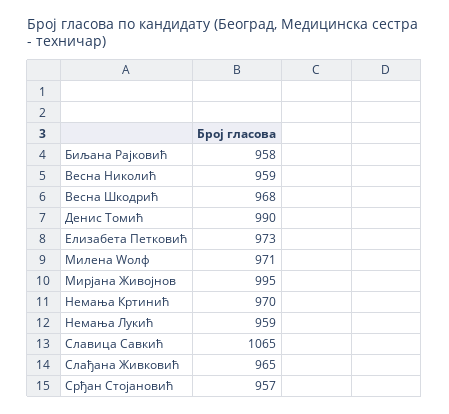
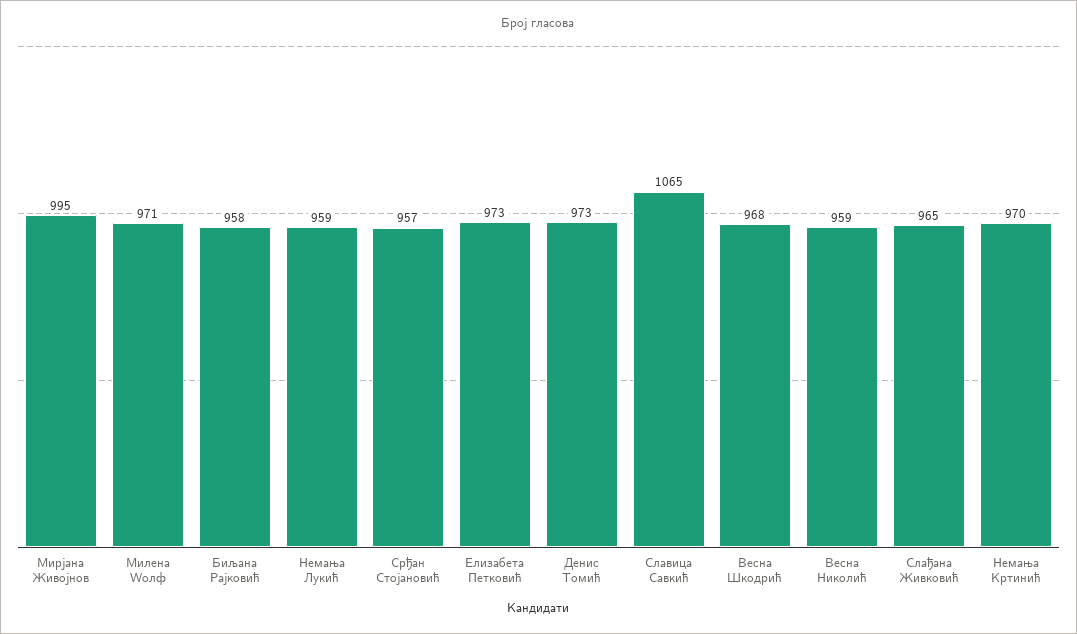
  {
    "Биљана Рајковић": 958,
    "Весна Николић": 959,
    "Весна Шкодрић": 968,
-   "Денис Томић": 990,
+   "Денис Томић": 973,
    "Елизабета Петковић": 973,
    "Милена Wолф": 971,
    "Мирјана Живојнов": 995,
    "Немања Кртинић": 970,
    "Немања Лукић": 959,
    "Славица Савкић": 1065,
    "Слађана Живковић": 965,
    "Срђан Стојановић": 957
  }

